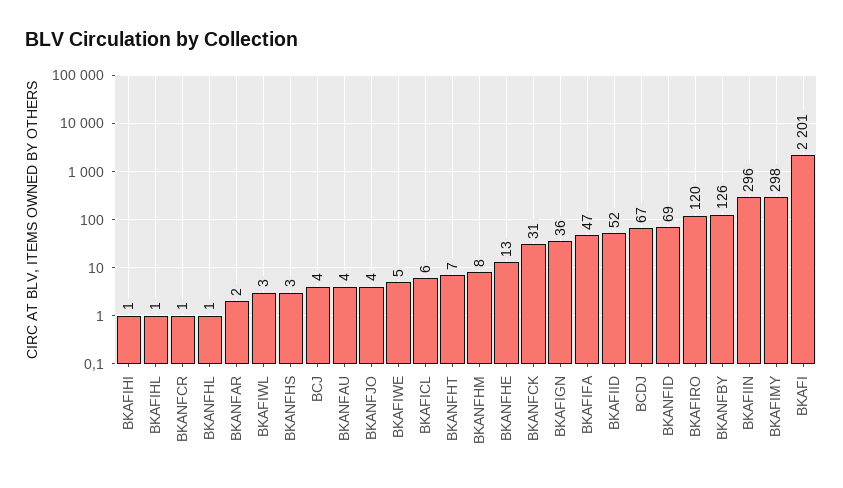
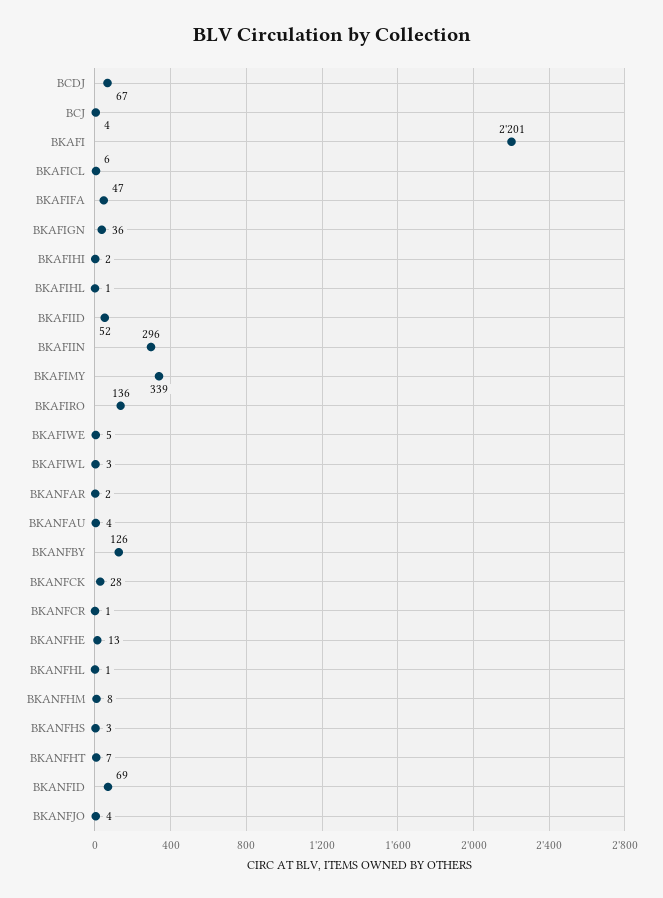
  {
-   "BKAFIHI": 1,
+   "BKAFIHI": 2,
    "BKAFIHL": 1,
    "BKANFCR": 1,
    "BKANFHL": 1,
    "BKANFAR": 2,
    "BKAFIWL": 3,
    "BKANFHS": 3,
    "BCJ": 4,
    "BKANFAU": 4,
    "BKANFJO": 4,
    "BKAFIWE": 5,
    "BKAFICL": 6,
    "BKANFHT": 7,
    "BKANFHM": 8,
    "BKANFHE": 13,
-   "BKANFCK": 31,
+   "BKANFCK": 28,
    "BKAFIGN": 36,
    "BKAFIFA": 47,
    "BKAFIID": 52,
    "BCDJ": 67,
    "BKANFID": 69,
-   "BKAFIRO": 120,
+   "BKAFIRO": 136,
    "BKANFBY": 126,
    "BKAFIIN": 296,
-   "BKAFIMY": 298,
+   "BKAFIMY": 339,
    "BKAFI": 2201
  }

